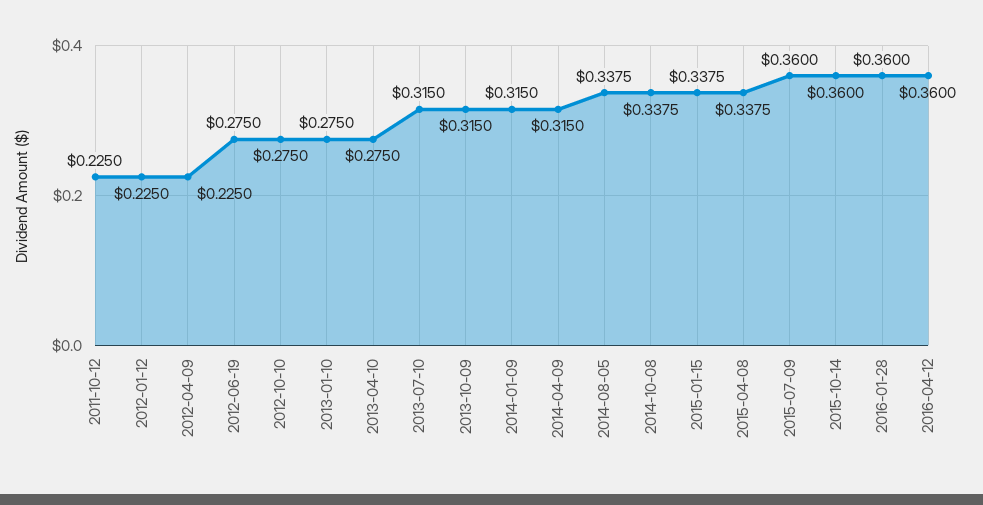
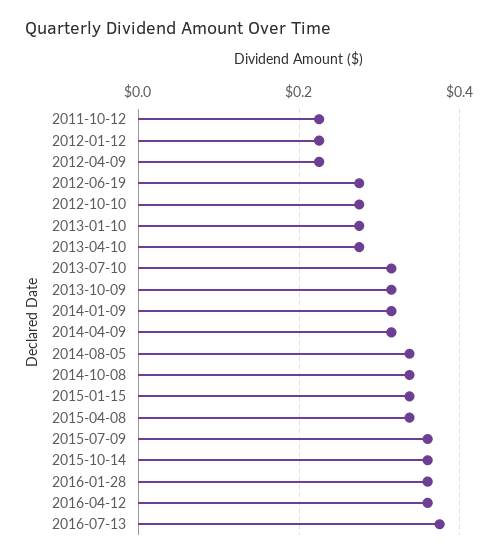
  {
    "2011-10-12": 0.225,
    "2012-01-12": 0.225,
    "2012-04-09": 0.225,
    "2012-06-19": 0.275,
    "2012-10-10": 0.275,
    "2013-01-10": 0.275,
    "2013-04-10": 0.275,
    "2013-07-10": 0.315,
    "2013-10-09": 0.315,
    "2014-01-09": 0.315,
    "2014-04-09": 0.315,
    "2014-08-05": 0.3375,
    "2014-10-08": 0.3375,
    "2015-01-15": 0.3375,
    "2015-04-08": 0.3375,
    "2015-07-09": 0.36,
    "2015-10-14": 0.36,
    "2016-01-28": 0.36,
-   "2016-04-12": 0.36
+   "2016-04-12": 0.36,
+   "2016-07-13": 0.38
  }

